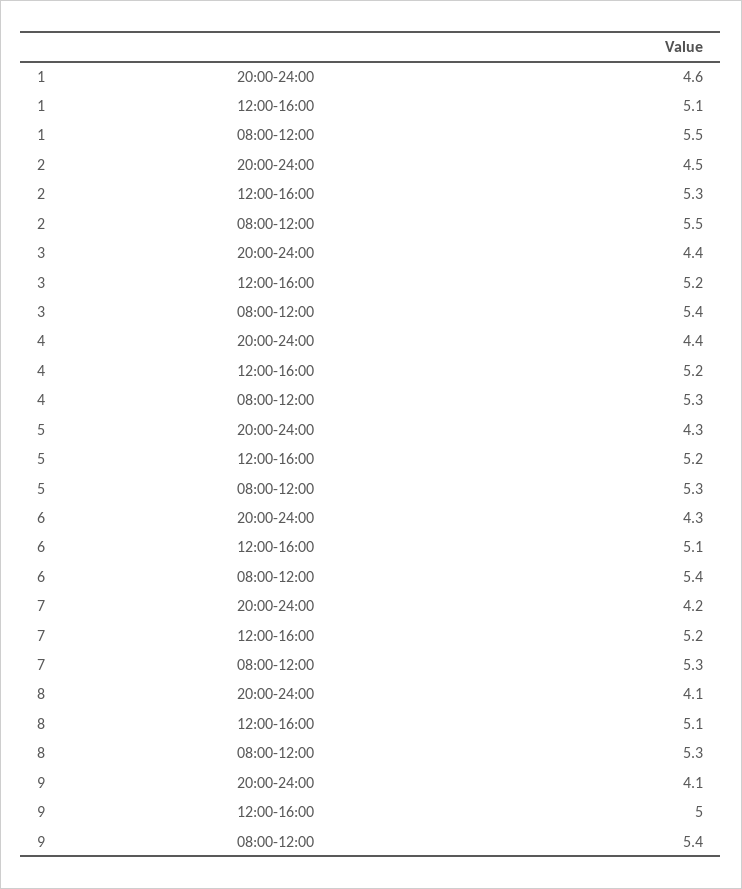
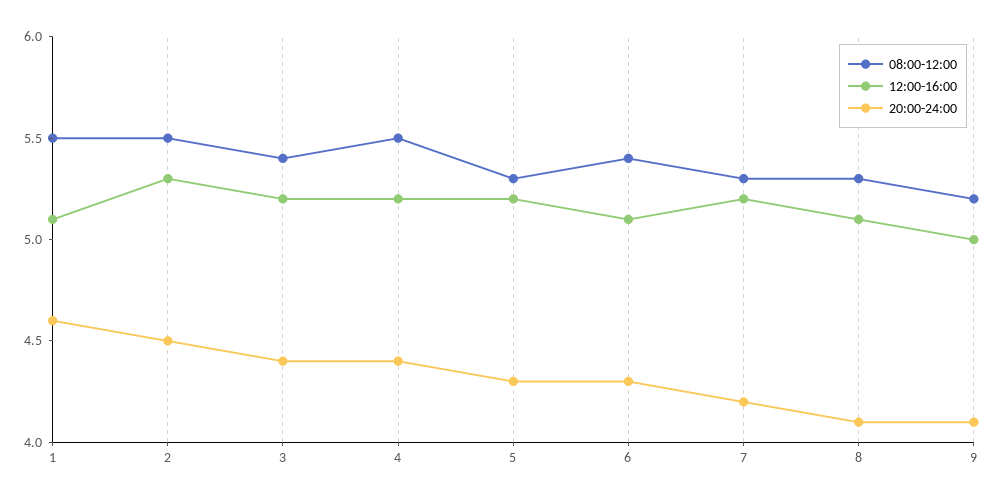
  {
    "20:00-24:00": {
      "1": 4.6,
      "2": 4.5,
      "3": 4.4,
      "4": 4.4,
      "5": 4.3,
      "6": 4.3,
      "7": 4.2,
      "8": 4.1,
      "9": 4.1
    },
    "12:00-16:00": {
      "1": 5.1,
      "2": 5.3,
      "3": 5.2,
      "4": 5.2,
      "5": 5.2,
      "6": 5.1,
      "7": 5.2,
      "8": 5.1,
      "9": 5
    },
    "08:00-12:00": {
      "1": 5.5,
      "2": 5.5,
      "3": 5.4,
-     "4": 5.3,
+     "4": 5.5,
      "5": 5.3,
      "6": 5.4,
      "7": 5.3,
      "8": 5.3,
-     "9": 5.4
+     "9": 5.2
    }
  }

